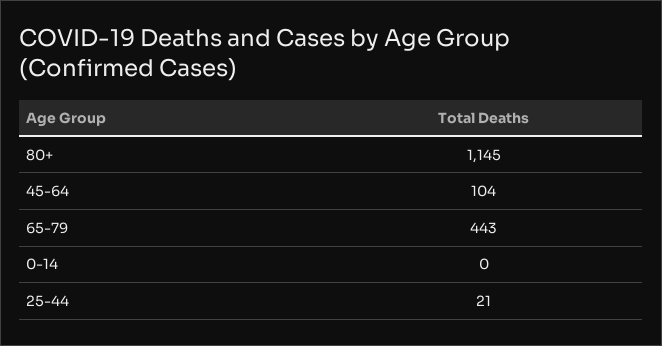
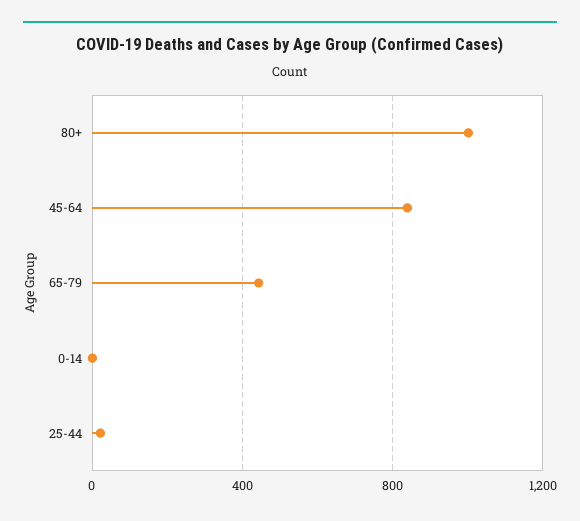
  {
-   "80+": 1145,
+   "80+": 1000,
-   "45-64": 104,
+   "45-64": 850,
    "65-79": 443,
    "0-14": 0,
    "25-44": 21
  }

